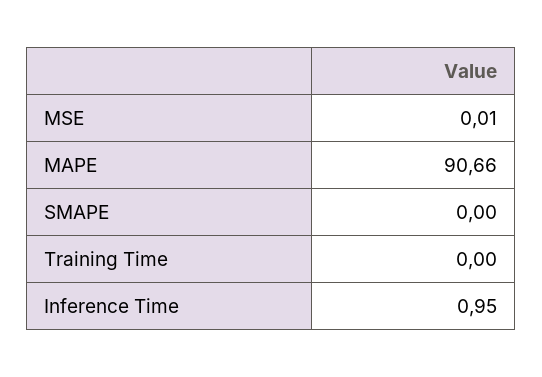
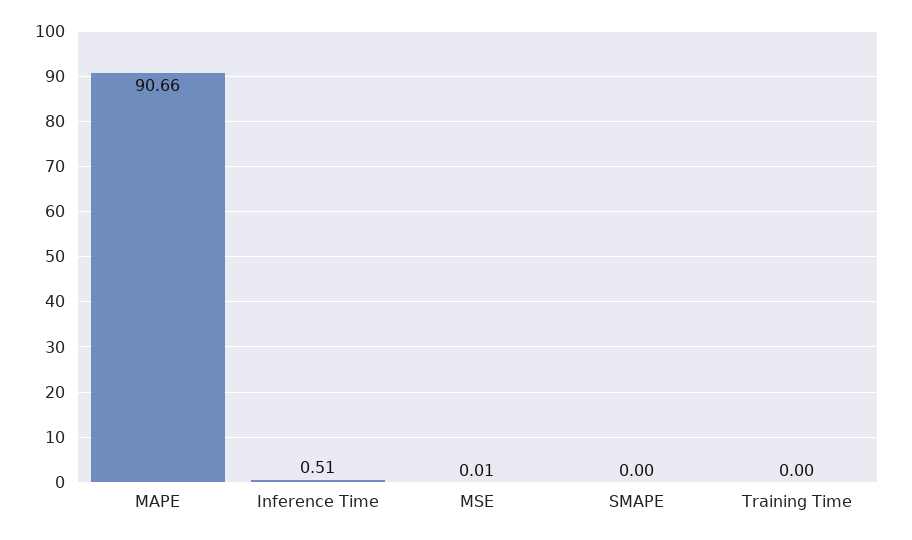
  {
    "MSE": 0.01,
    "MAPE": 90.66,
    "SMAPE": 0,
    "Training Time": 0,
-   "Inference Time": 0.95
+   "Inference Time": 0.51
  }

